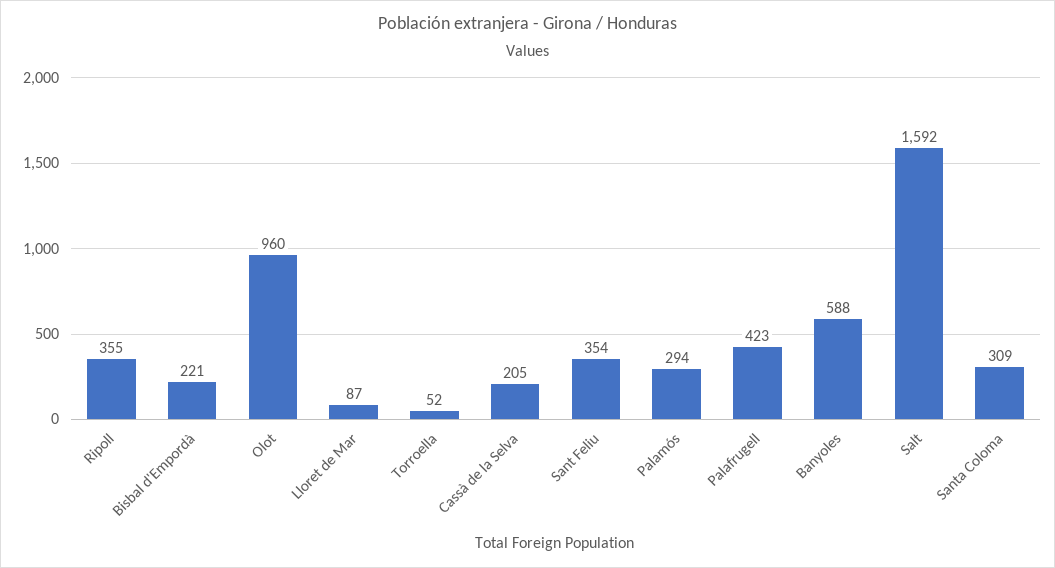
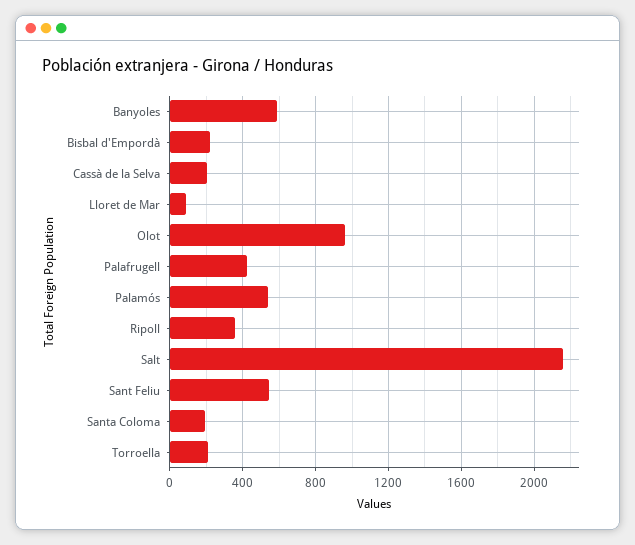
  {
    "Ripoll": 355,
    "Bisbal d'Empordà": 221,
    "Olot": 960,
    "Lloret de Mar": 87,
-   "Torroella": 52,
+   "Torroella": 200,
    "Cassà de la Selva": 205,
-   "Sant Feliu": 354,
+   "Sant Feliu": 550,
-   "Palamós": 294,
+   "Palamós": 550,
    "Palafrugell": 423,
    "Banyoles": 588,
-   "Salt": 1592,
+   "Salt": 2150,
-   "Santa Coloma": 309
+   "Santa Coloma": 200
  }

